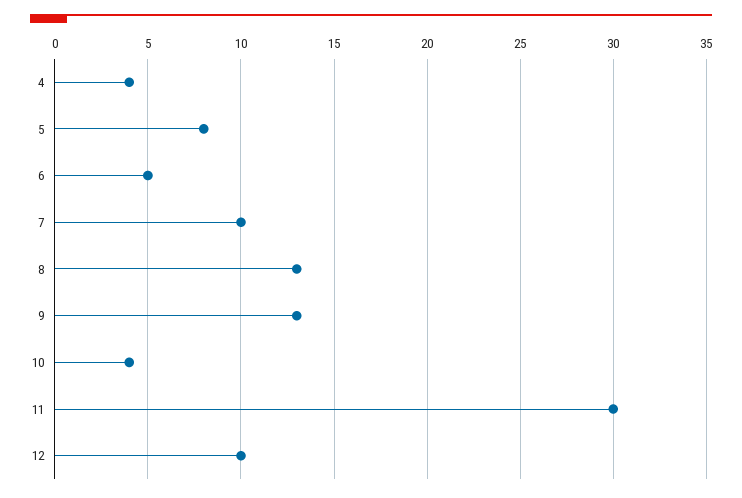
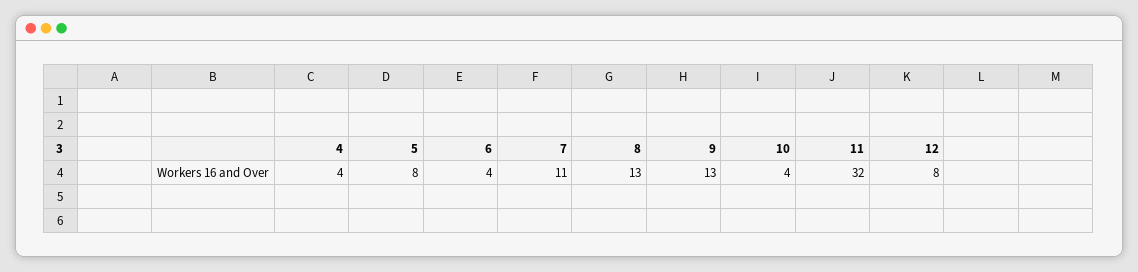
  {
    "4": 4,
    "5": 8,
-   "6": 5,
+   "6": 4,
-   "7": 10,
+   "7": 11,
    "8": 13,
    "9": 13,
    "10": 4,
-   "11": 30,
+   "11": 32,
-   "12": 10
+   "12": 8
  }

